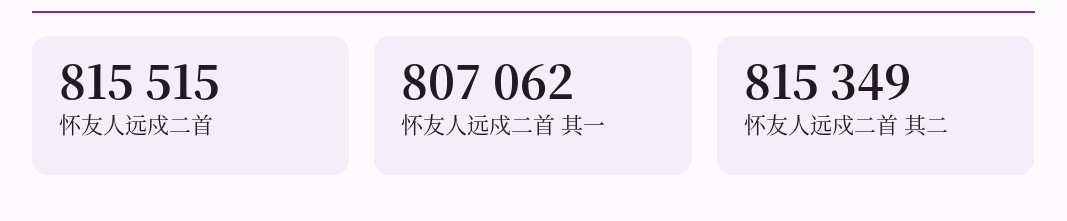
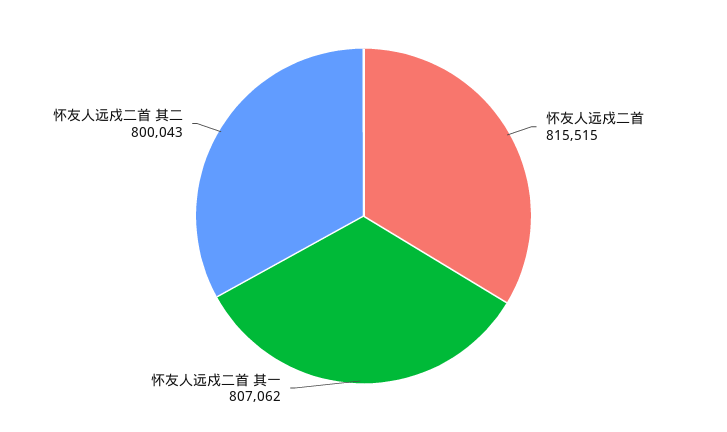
  {
    "怀友人远戍二首": 815515,
    "怀友人远戍二首 其一": 807062,
-   "怀友人远戍二首 其二": 815349
+   "怀友人远戍二首 其二": 800043
  }

